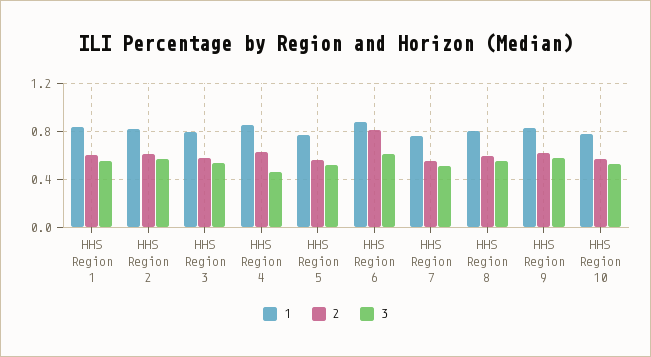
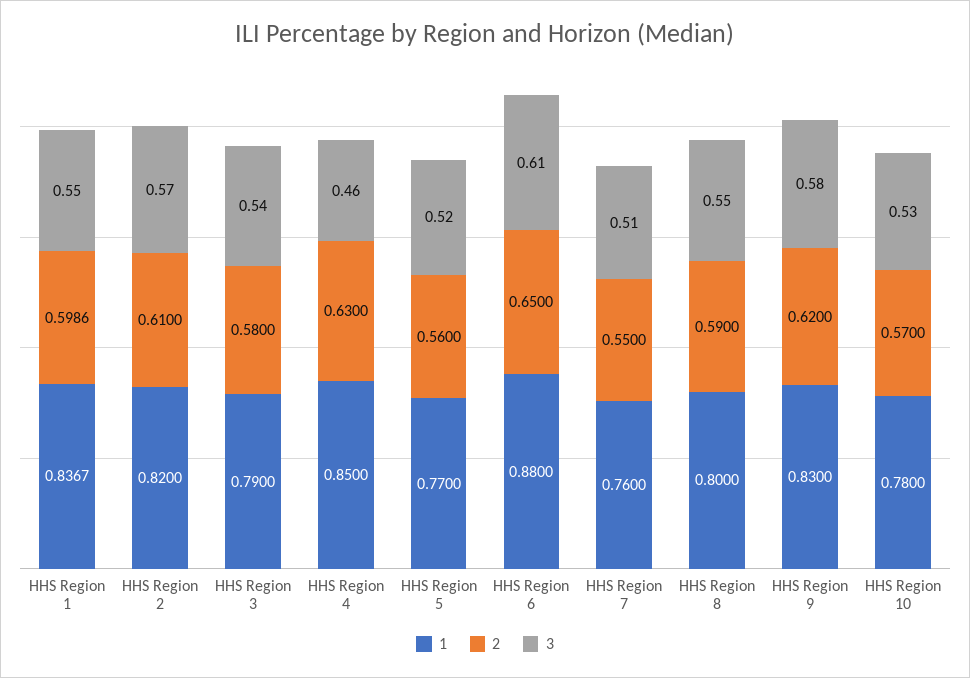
  {
    "1": {
      "HHS Region 1": 0.8367,
      "HHS Region 2": 0.82,
      "HHS Region 3": 0.79,
      "HHS Region 4": 0.85,
      "HHS Region 5": 0.77,
      "HHS Region 6": 0.88,
      "HHS Region 7": 0.76,
      "HHS Region 8": 0.8,
      "HHS Region 9": 0.83,
      "HHS Region 10": 0.78
    },
    "2": {
      "HHS Region 1": 0.5986,
      "HHS Region 2": 0.61,
      "HHS Region 3": 0.58,
      "HHS Region 4": 0.63,
      "HHS Region 5": 0.56,
-     "HHS Region 6": 0.8,
+     "HHS Region 6": 0.65,
      "HHS Region 7": 0.55,
      "HHS Region 8": 0.59,
      "HHS Region 9": 0.62,
      "HHS Region 10": 0.57
    },
    "3": {
      "HHS Region 1": 0.55,
      "HHS Region 2": 0.57,
      "HHS Region 3": 0.54,
      "HHS Region 4": 0.46,
      "HHS Region 5": 0.52,
      "HHS Region 6": 0.61,
      "HHS Region 7": 0.51,
      "HHS Region 8": 0.55,
      "HHS Region 9": 0.58,
      "HHS Region 10": 0.53
    }
  }

